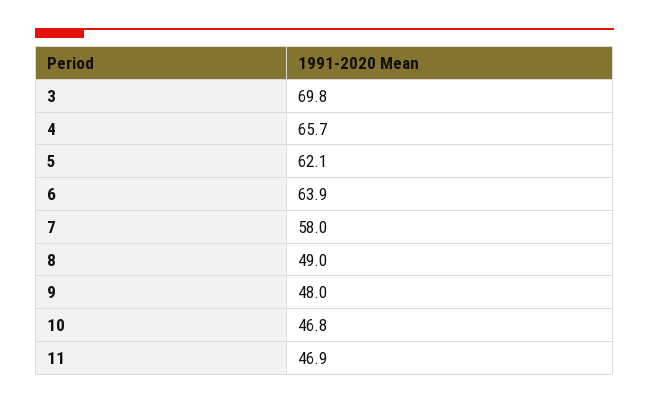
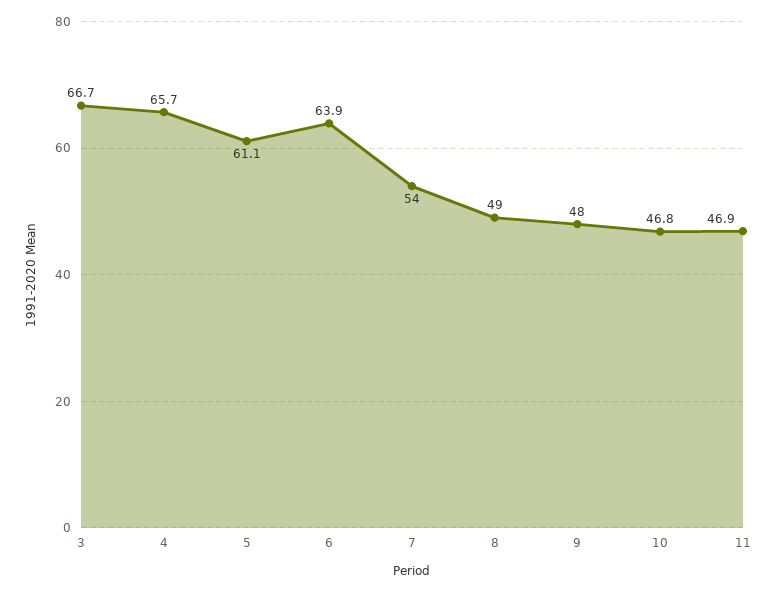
  {
-   "3": 69.8,
+   "3": 66.7,
    "4": 65.7,
-   "5": 62.1,
+   "5": 61.1,
    "6": 63.9,
-   "7": 58,
+   "7": 54,
    "8": 49,
    "9": 48,
    "10": 46.8,
    "11": 46.9
  }

